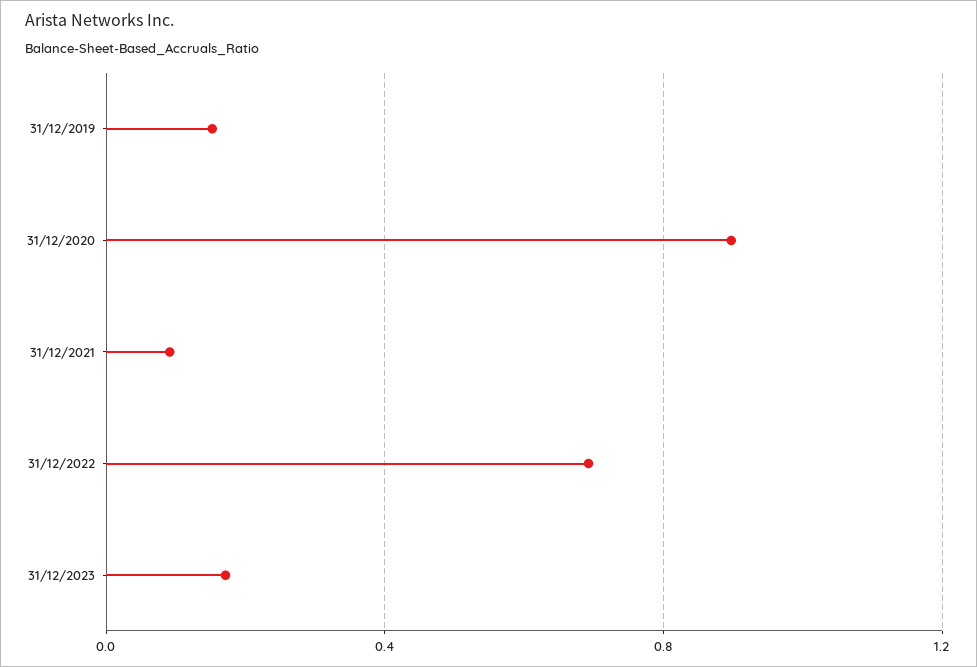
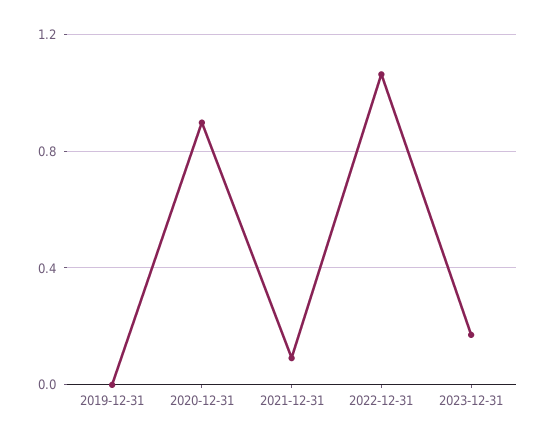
  {
-   "31/12/2019": 0.15,
+   "31/12/2019": 0,
    "31/12/2020": 0.9,
    "31/12/2021": 0.1,
-   "31/12/2022": 0.7,
+   "31/12/2022": 1.05,
    "31/12/2023": 0.15
  }

